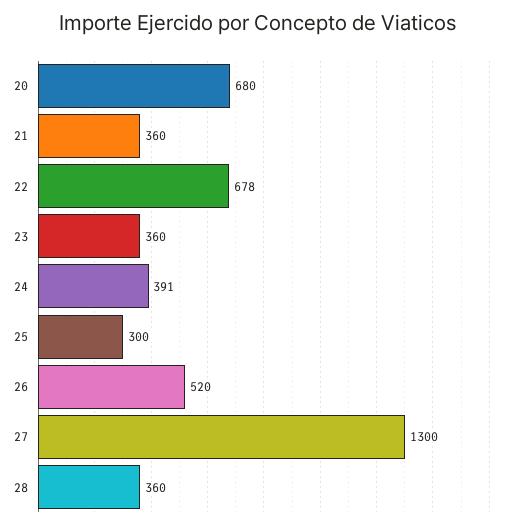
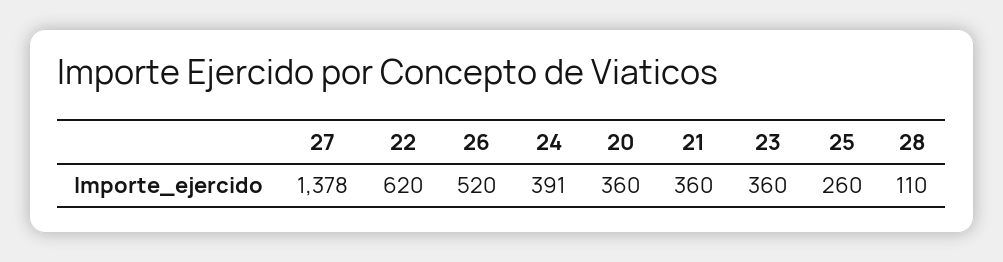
  {
-   "20": 680,
+   "20": 360,
    "21": 360,
-   "22": 678,
+   "22": 620,
    "23": 360,
    "24": 391,
-   "25": 300,
+   "25": 260,
    "26": 520,
-   "27": 1300,
+   "27": 1378,
-   "28": 360
+   "28": 110
  }

